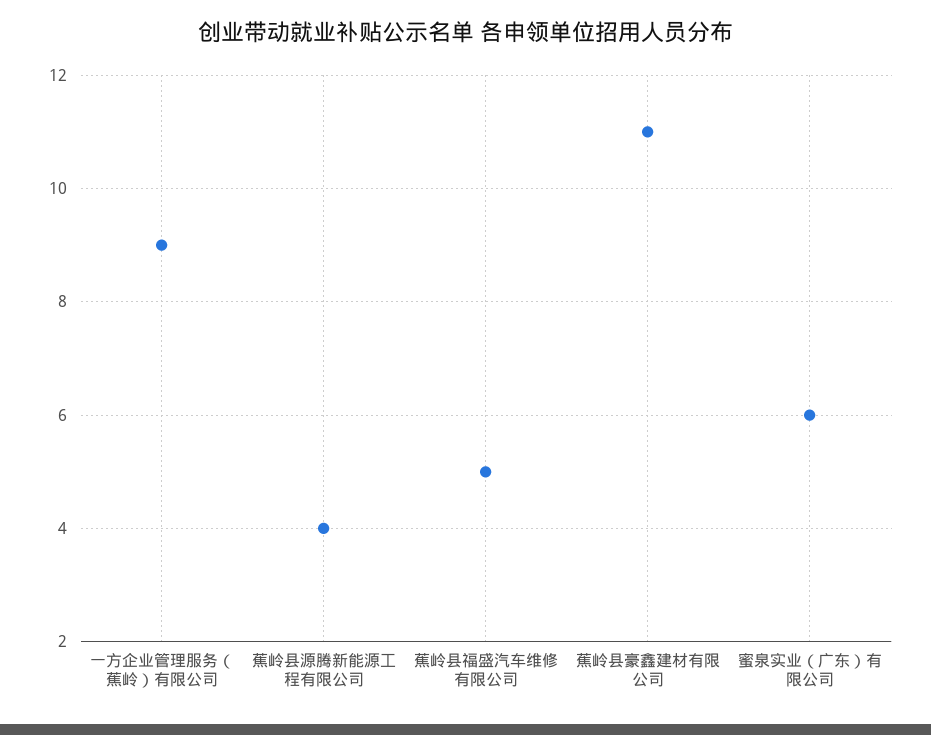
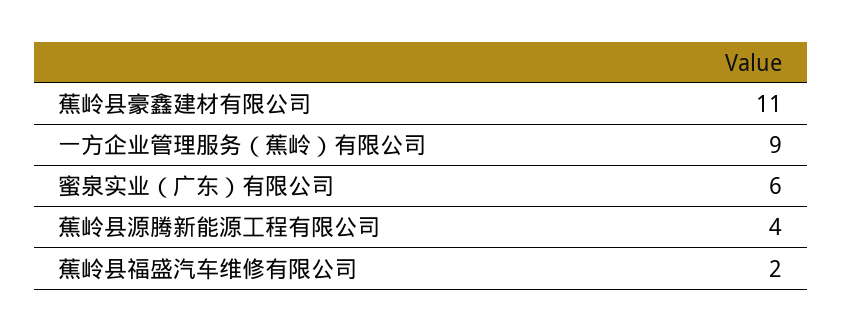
  {
    "一方企业管理服务（蕉岭）有限公司": 9,
    "蕉岭县源腾新能源工程有限公司": 4,
-   "蕉岭县福盛汽车维修有限公司": 5,
+   "蕉岭县福盛汽车维修有限公司": 2,
    "蕉岭县豪鑫建材有限公司": 11,
    "蜜泉实业（广东）有限公司": 6
  }

